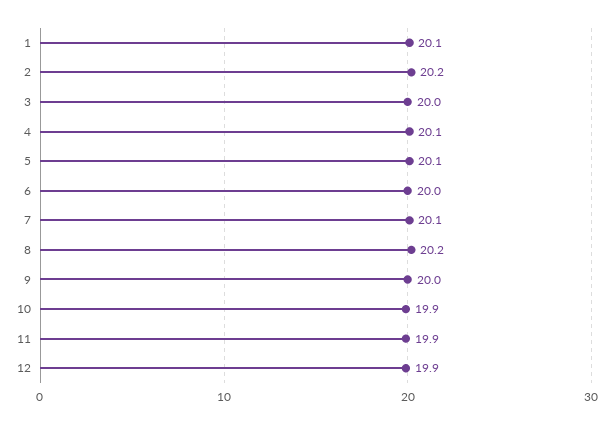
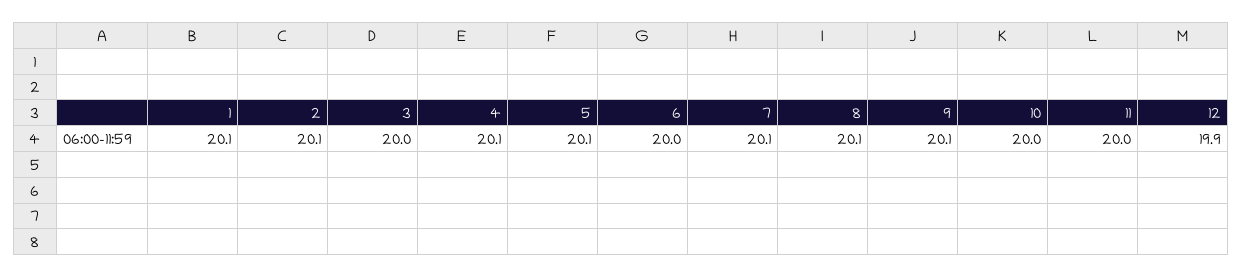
  {
    "1": 20.1,
-   "2": 20.2,
+   "2": 20.1,
    "3": 20,
    "4": 20.1,
    "5": 20.1,
    "6": 20,
    "7": 20.1,
-   "8": 20.2,
+   "8": 20.1,
-   "9": 20,
+   "9": 20.1,
-   "10": 19.9,
+   "10": 20,
-   "11": 19.9,
+   "11": 20,
    "12": 19.9
  }

